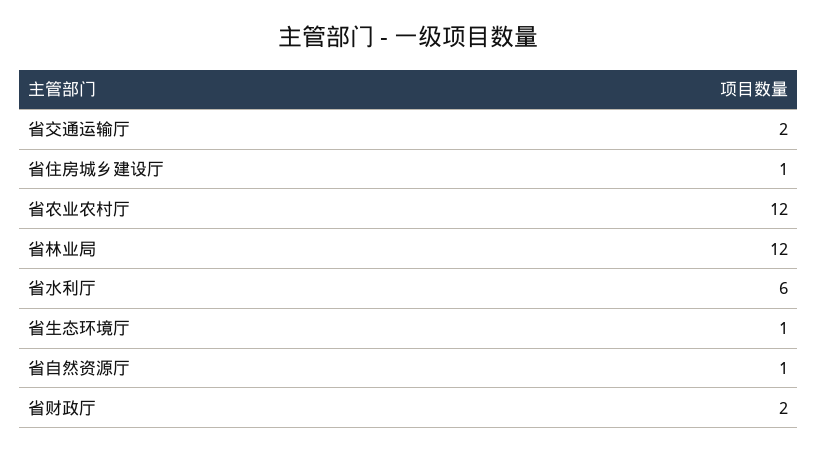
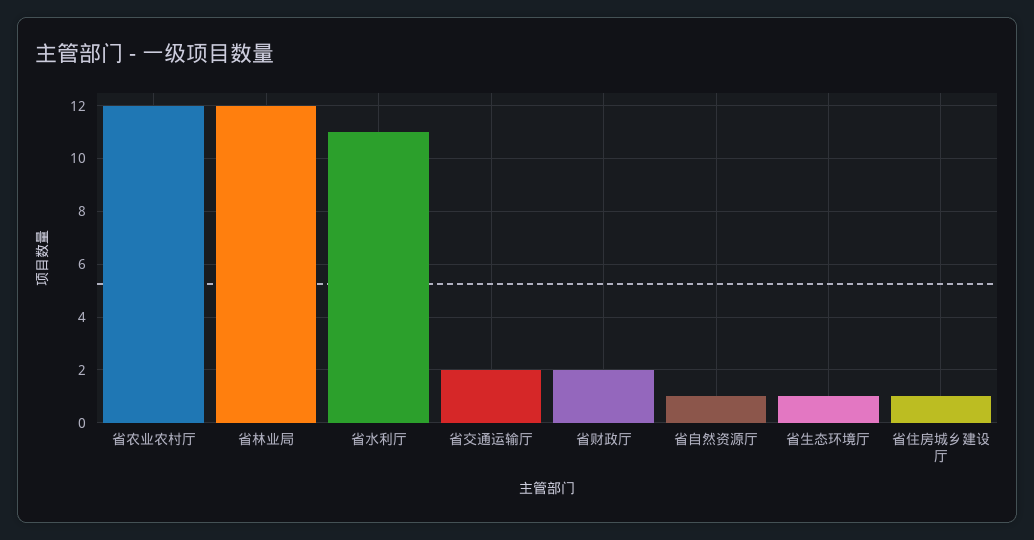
  {
    "省交通运输厅": 2,
    "省住房城乡建设厅": 1,
    "省农业农村厅": 12,
    "省林业局": 12,
-   "省水利厅": 6,
+   "省水利厅": 11,
    "省生态环境厅": 1,
    "省自然资源厅": 1,
    "省财政厅": 2
  }

